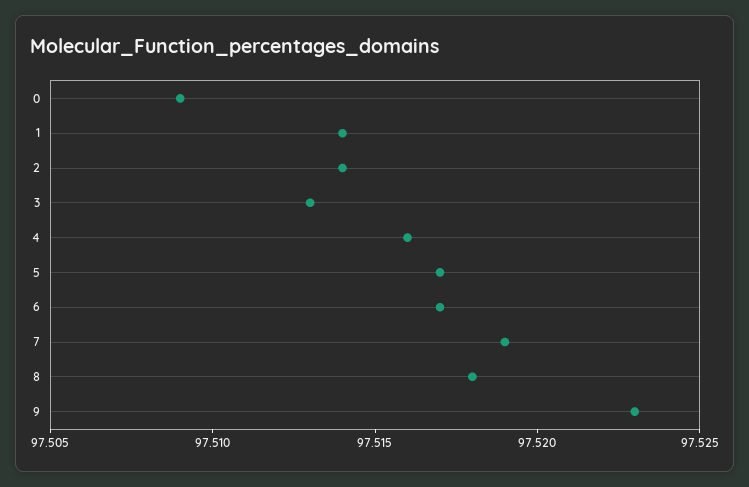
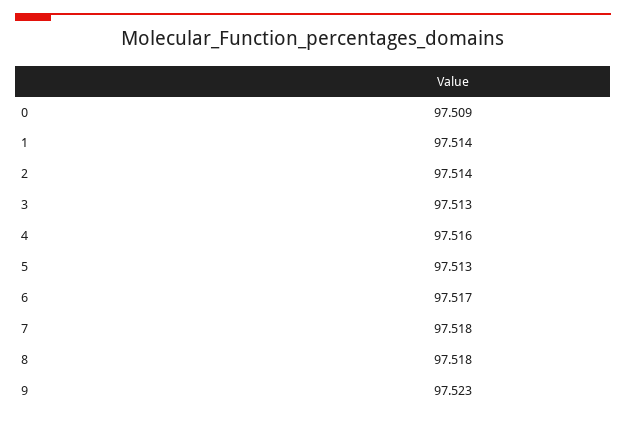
  {
    "0": 97.509,
    "1": 97.514,
    "2": 97.514,
    "3": 97.513,
    "4": 97.516,
-   "5": 97.517,
+   "5": 97.513,
    "6": 97.517,
-   "7": 97.519,
+   "7": 97.518,
    "8": 97.518,
    "9": 97.523
  }

